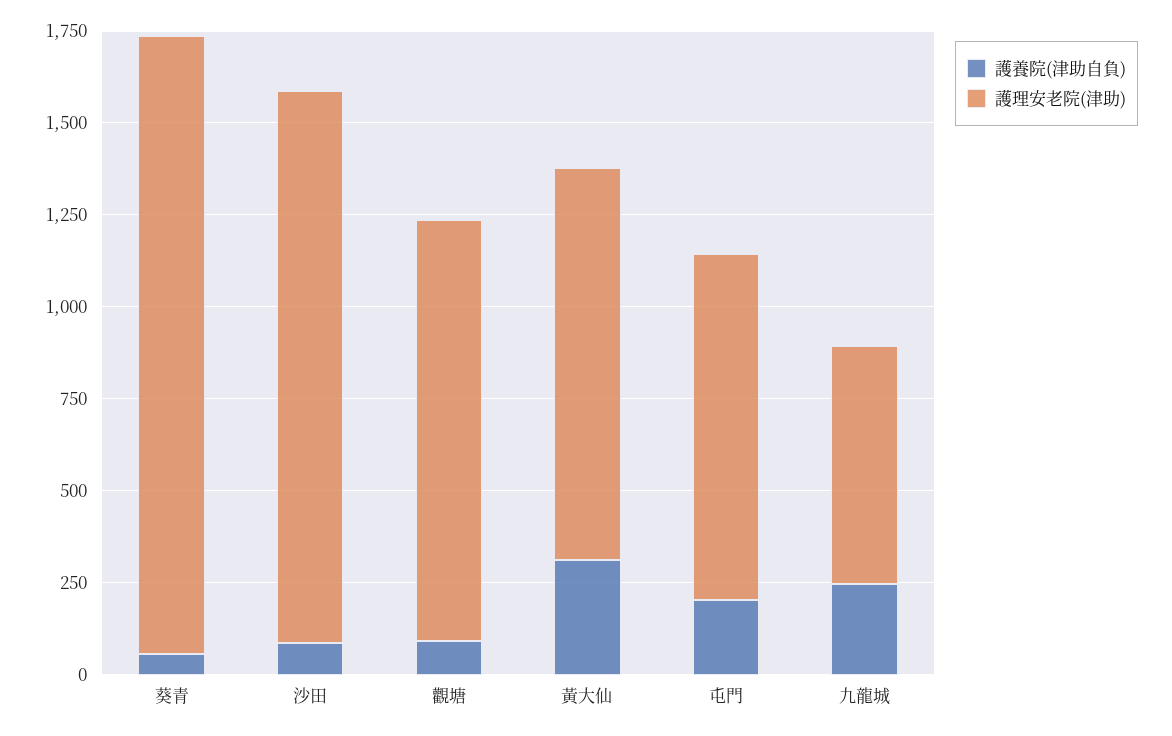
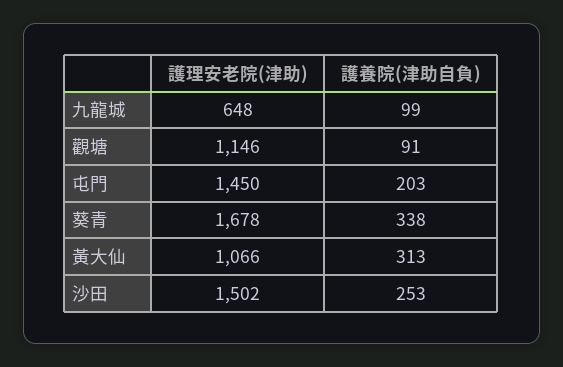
  {
    "護養院(津助自負)": {
-     "葵青": 50,
+     "葵青": 338,
-     "沙田": 100,
+     "沙田": 253,
      "觀塘": 91,
      "黃大仙": 313,
      "屯門": 203,
-     "九龍城": 250
+     "九龍城": 99
    },
    "護理安老院(津助)": {
      "葵青": 1678,
      "沙田": 1502,
      "觀塘": 1146,
      "黃大仙": 1066,
-     "屯門": 950,
+     "屯門": 1450,
      "九龍城": 648
    }
  }

